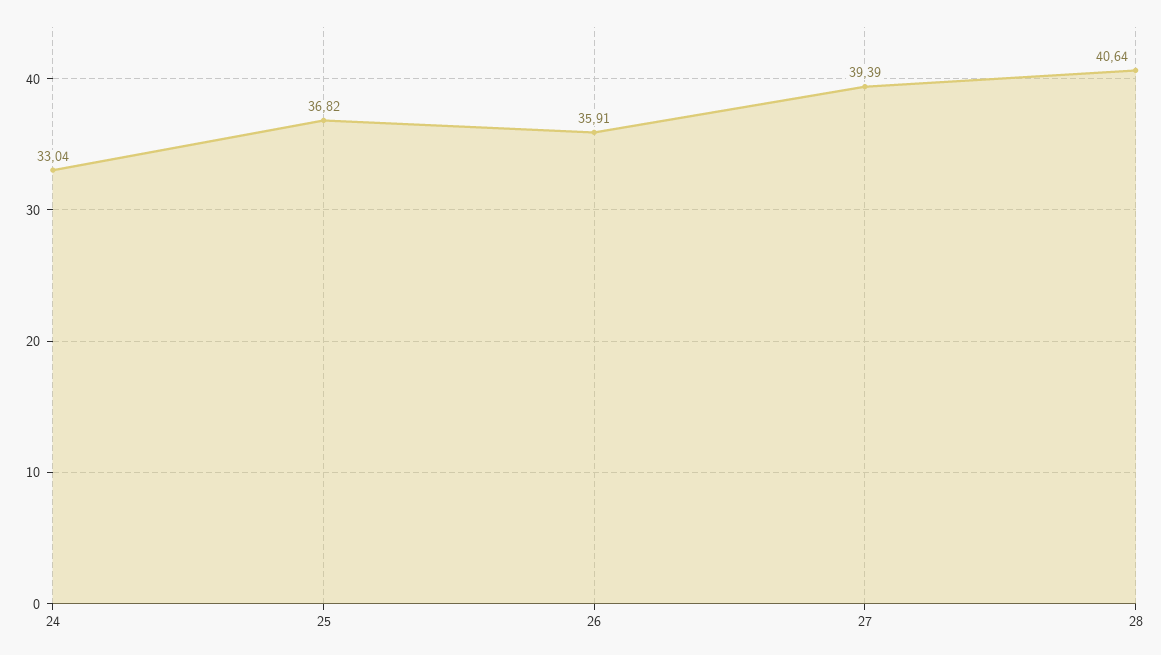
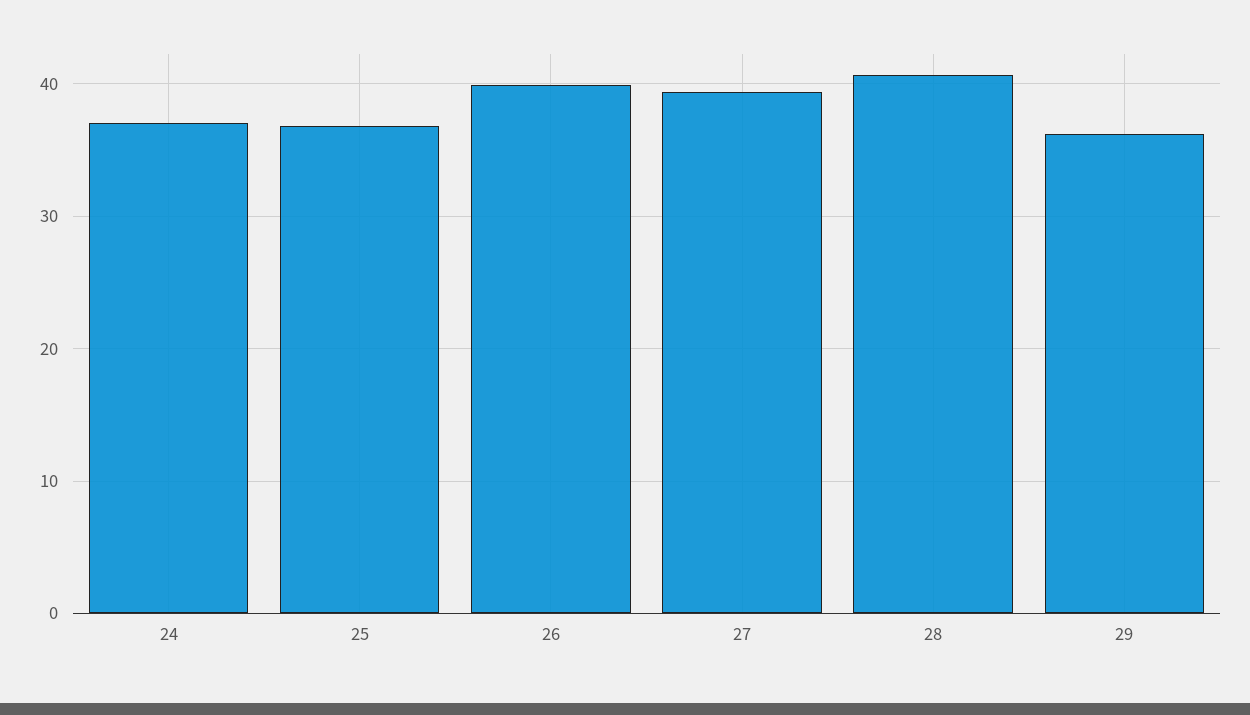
  {
-   "24": 33.04,
+   "24": 37,
    "25": 36.82,
-   "26": 35.91,
+   "26": 40,
    "27": 39.39,
-   "28": 40.64
+   "28": 40.64,
+   "29": 36
  }

